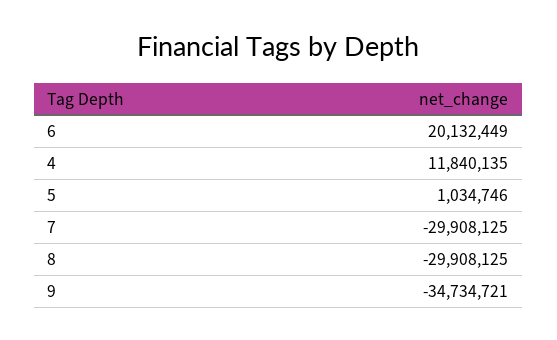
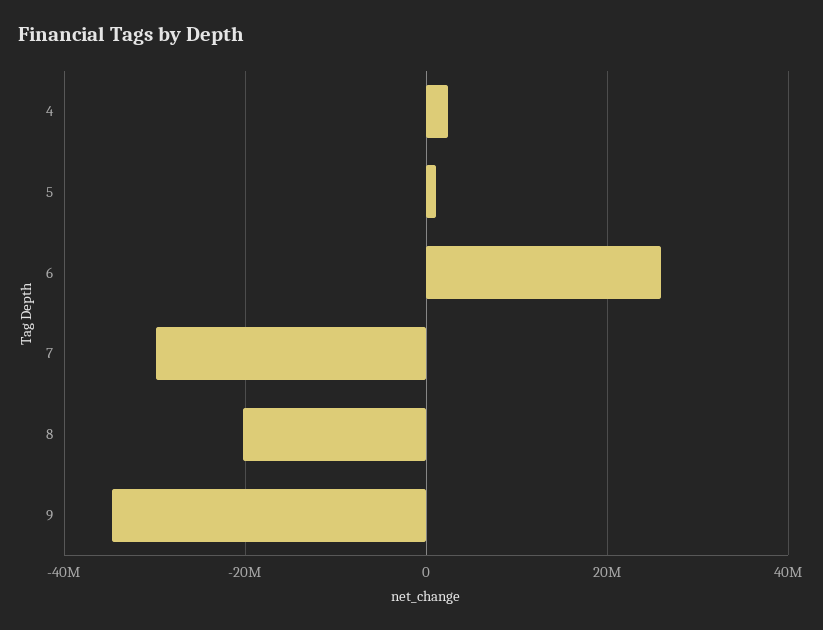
  {
-   "6": 20132449,
+   "6": 26000000,
-   "4": 11840135,
+   "4": 2000000,
    "5": 1034746,
    "7": -29908125,
-   "8": -29908125,
+   "8": -20000000,
    "9": -34734721
  }

